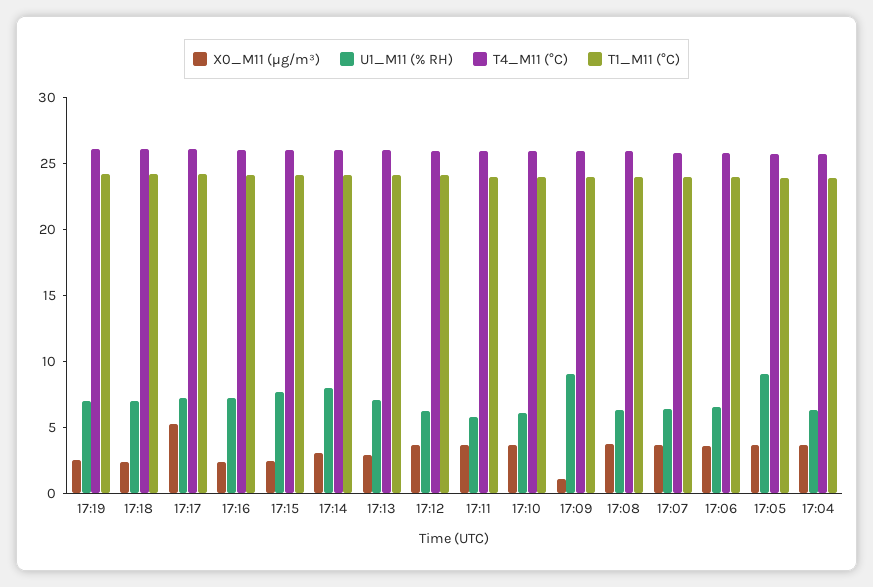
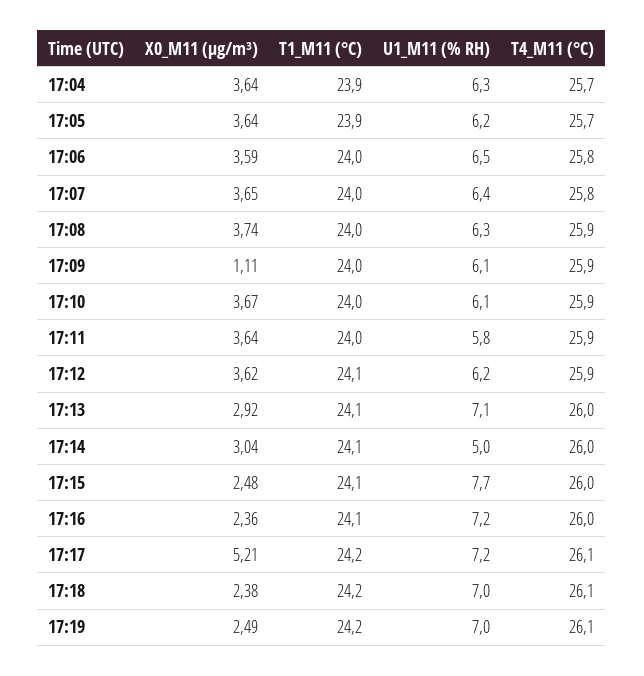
  {
    "X0_M11 (μg/m³)": {
      "17:19": 2.49,
      "17:18": 2.38,
      "17:17": 5.21,
      "17:16": 2.36,
      "17:15": 2.48,
      "17:14": 3.04,
      "17:13": 2.92,
      "17:12": 3.62,
      "17:11": 3.64,
      "17:10": 3.67,
      "17:09": 1.11,
      "17:08": 3.74,
      "17:07": 3.65,
      "17:06": 3.59,
      "17:05": 3.64,
      "17:04": 3.64
    },
    "U1_M11 (% RH)": {
      "17:19": 7,
      "17:18": 7,
      "17:17": 7.2,
      "17:16": 7.2,
      "17:15": 7.7,
-     "17:14": 8,
+     "17:14": 5,
      "17:13": 7.1,
      "17:12": 6.2,
      "17:11": 5.8,
      "17:10": 6.1,
-     "17:09": 9,
+     "17:09": 6.1,
      "17:08": 6.3,
      "17:07": 6.4,
      "17:06": 6.5,
-     "17:05": 9,
+     "17:05": 6.2,
      "17:04": 6.3
    },
    "T4_M11 (°C)": {
      "17:19": 26.1,
      "17:18": 26.1,
      "17:17": 26.1,
      "17:16": 26,
      "17:15": 26,
      "17:14": 26,
      "17:13": 26,
      "17:12": 25.9,
      "17:11": 25.9,
      "17:10": 25.9,
      "17:09": 25.9,
      "17:08": 25.9,
      "17:07": 25.8,
      "17:06": 25.8,
      "17:05": 25.7,
      "17:04": 25.7
    },
    "T1_M11 (°C)": {
      "17:19": 24.2,
      "17:18": 24.2,
      "17:17": 24.2,
      "17:16": 24.1,
      "17:15": 24.1,
      "17:14": 24.1,
      "17:13": 24.1,
      "17:12": 24.1,
      "17:11": 24,
      "17:10": 24,
      "17:09": 24,
      "17:08": 24,
      "17:07": 24,
      "17:06": 24,
      "17:05": 23.9,
      "17:04": 23.9
    }
  }

